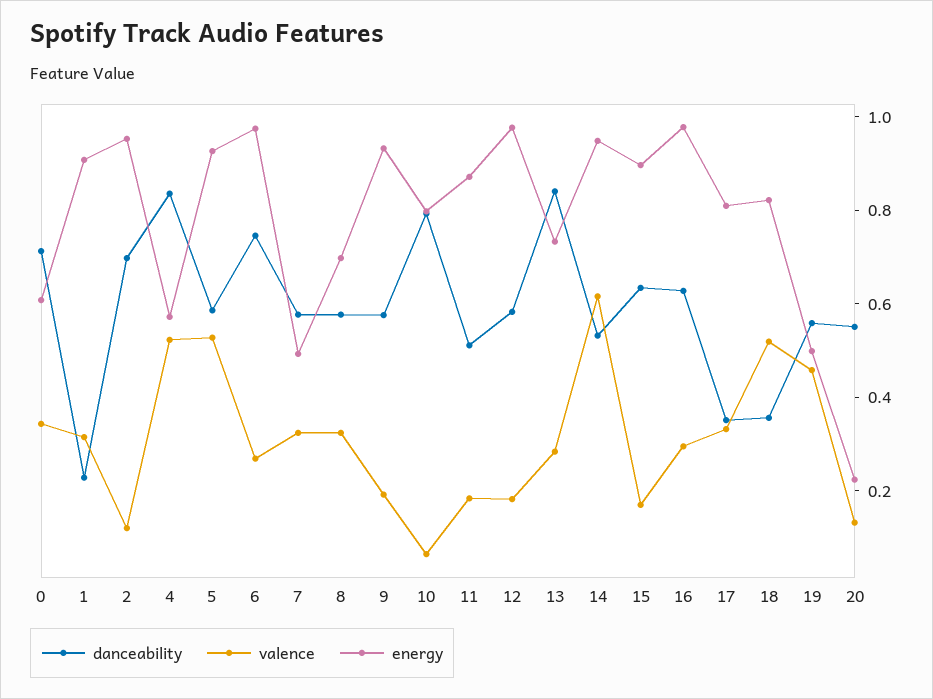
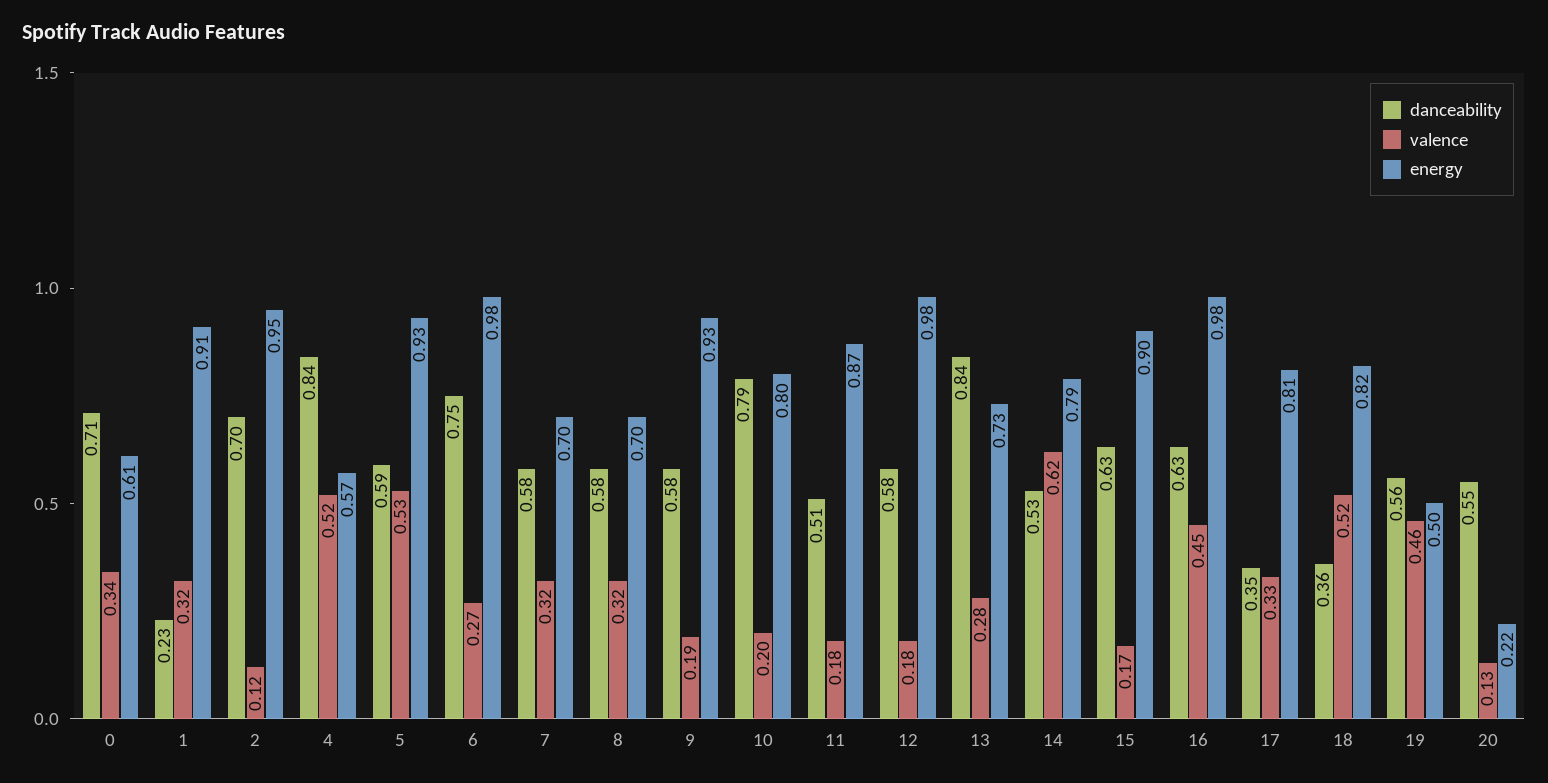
  {
    "danceability": {
      "0": 0.71,
      "1": 0.23,
      "2": 0.7,
      "4": 0.84,
      "5": 0.59,
      "6": 0.75,
      "7": 0.58,
      "8": 0.58,
      "9": 0.58,
      "10": 0.79,
      "11": 0.51,
      "12": 0.58,
      "13": 0.84,
      "14": 0.53,
      "15": 0.63,
      "16": 0.63,
      "17": 0.35,
      "18": 0.36,
      "19": 0.56,
      "20": 0.55
    },
    "valence": {
      "0": 0.34,
      "1": 0.32,
      "2": 0.12,
      "4": 0.52,
      "5": 0.53,
      "6": 0.27,
      "7": 0.32,
      "8": 0.32,
      "9": 0.19,
-     "10": 0.05,
+     "10": 0.2,
      "11": 0.18,
      "12": 0.18,
      "13": 0.28,
      "14": 0.62,
      "15": 0.17,
-     "16": 0.3,
+     "16": 0.45,
      "17": 0.33,
      "18": 0.52,
      "19": 0.46,
      "20": 0.13
    },
    "energy": {
      "0": 0.61,
      "1": 0.91,
      "2": 0.95,
      "4": 0.57,
      "5": 0.93,
      "6": 0.98,
-     "7": 0.5,
+     "7": 0.7,
      "8": 0.7,
      "9": 0.93,
      "10": 0.8,
      "11": 0.87,
      "12": 0.98,
      "13": 0.73,
-     "14": 0.95,
+     "14": 0.79,
      "15": 0.9,
      "16": 0.98,
      "17": 0.81,
      "18": 0.82,
      "19": 0.5,
      "20": 0.22
    }
  }

